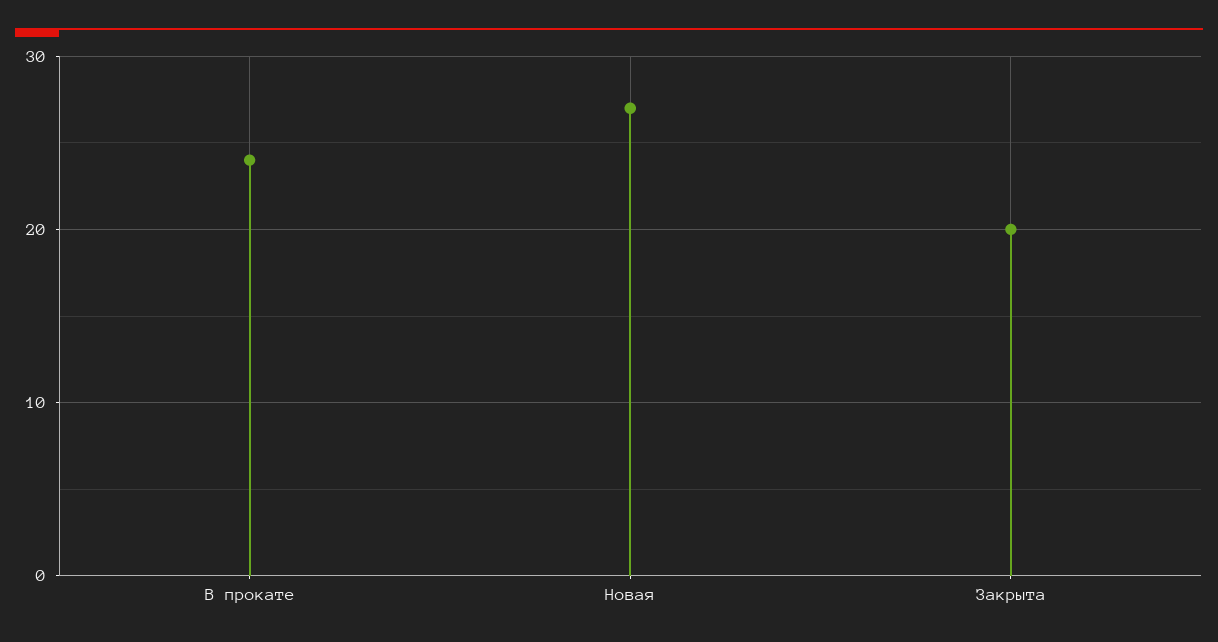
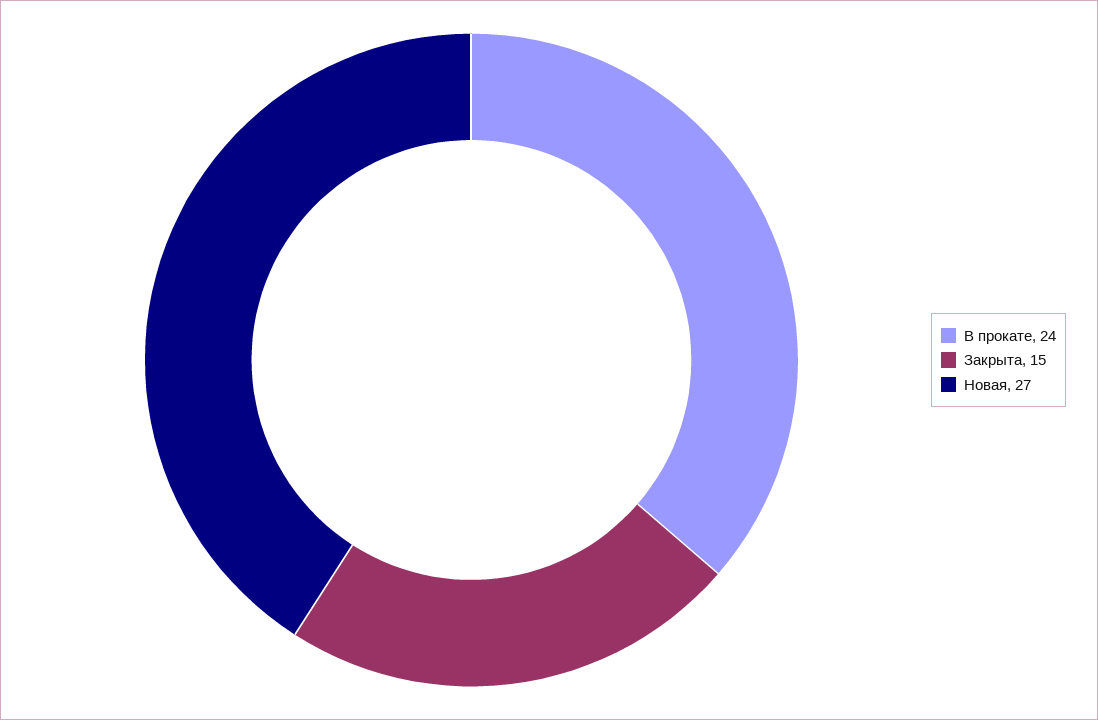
  {
    "В прокате": 24,
    "Новая": 27,
-   "Закрыта": 20
+   "Закрыта": 15
  }

